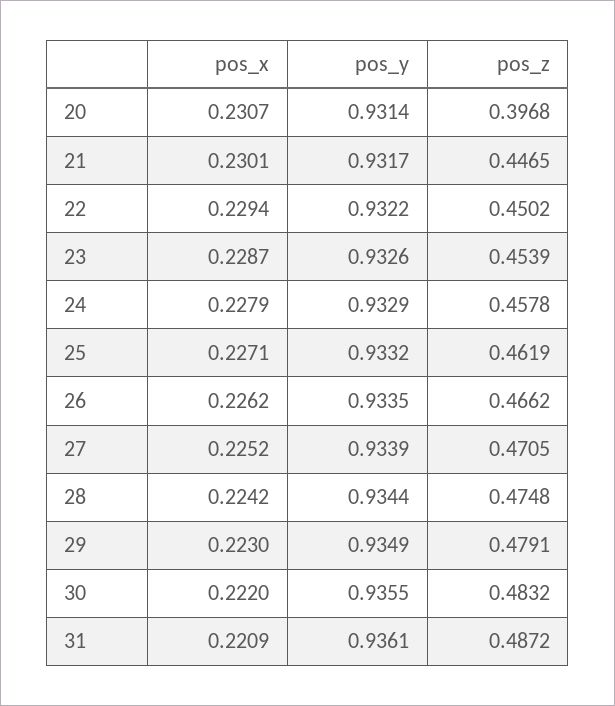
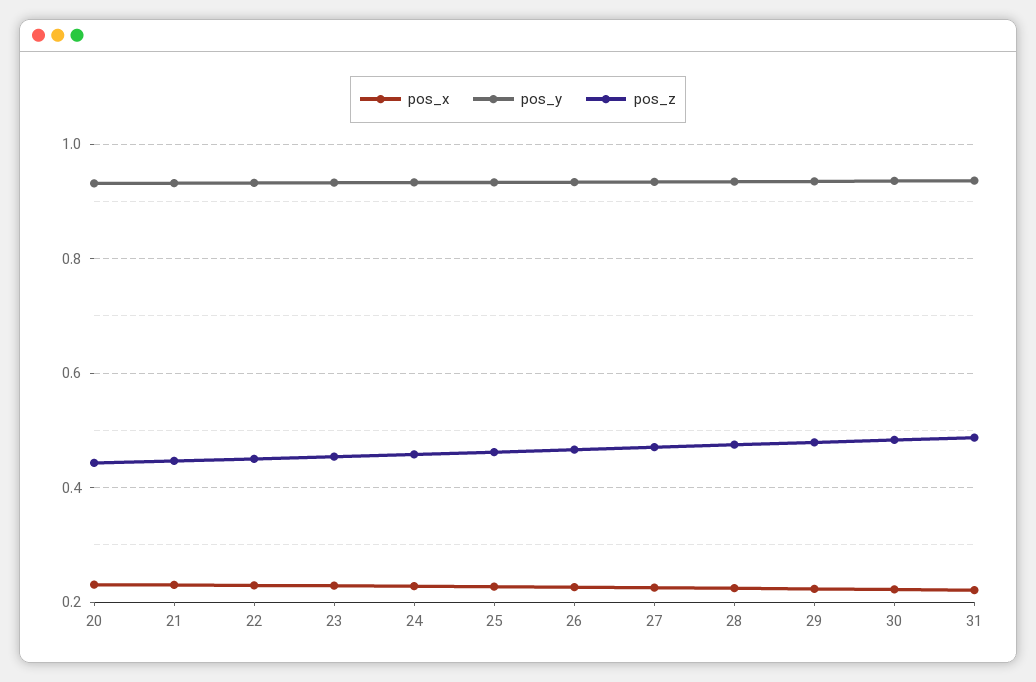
  {
    "pos_x": {
      "20": 0.2307,
      "21": 0.2301,
      "22": 0.2294,
      "23": 0.2287,
      "24": 0.2279,
      "25": 0.2271,
      "26": 0.2262,
      "27": 0.2252,
      "28": 0.2242,
      "29": 0.223,
      "30": 0.222,
      "31": 0.2209
    },
    "pos_y": {
      "20": 0.9314,
      "21": 0.9317,
      "22": 0.9322,
      "23": 0.9326,
      "24": 0.9329,
      "25": 0.9332,
      "26": 0.9335,
      "27": 0.9339,
      "28": 0.9344,
      "29": 0.9349,
      "30": 0.9355,
      "31": 0.9361
    },
    "pos_z": {
-     "20": 0.3968,
+     "20": 0.44,
      "21": 0.4465,
      "22": 0.4502,
      "23": 0.4539,
      "24": 0.4578,
      "25": 0.4619,
      "26": 0.4662,
      "27": 0.4705,
      "28": 0.4748,
      "29": 0.4791,
      "30": 0.4832,
      "31": 0.4872
    }
  }

